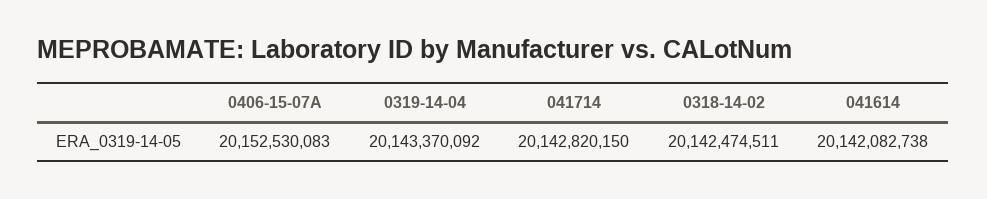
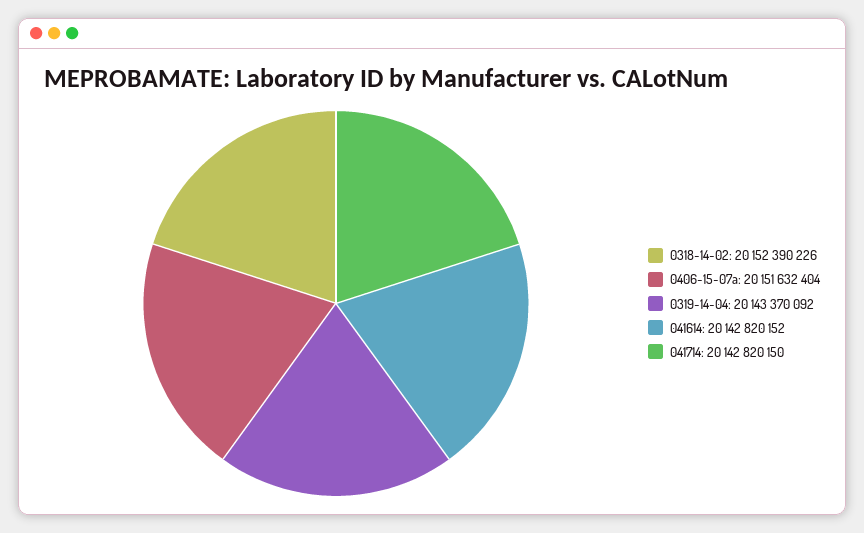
  {
-   "0406-15-07A": 20152530083,
+   "0406-15-07A": 20151632404,
    "0319-14-04": 20143370092,
    "041714": 20142820150,
-   "0318-14-02": 20142474511,
+   "0318-14-02": 20152390226,
-   "041614": 20142082738
+   "041614": 20142820152
  }

